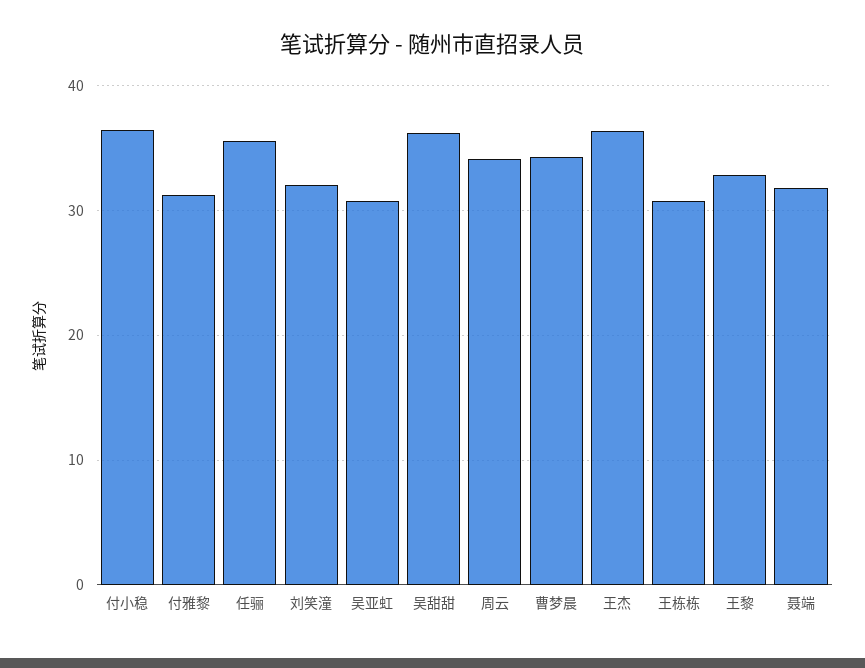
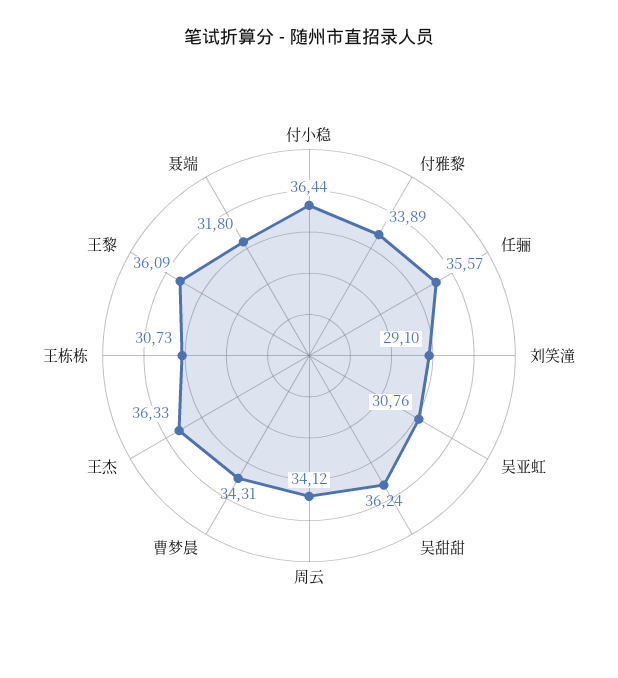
  {
    "付小稳": 36.44,
-   "付雅黎": 31,
+   "付雅黎": 33.89,
    "任骊": 35.57,
-   "刘笑潼": 32,
+   "刘笑潼": 29.1,
    "吴亚虹": 30.76,
    "吴甜甜": 36.24,
    "周云": 34.12,
    "曹梦晨": 34.31,
    "王杰": 36.33,
    "王栋栋": 30.73,
-   "王黎": 33,
+   "王黎": 36.09,
    "聂端": 31.8
  }

